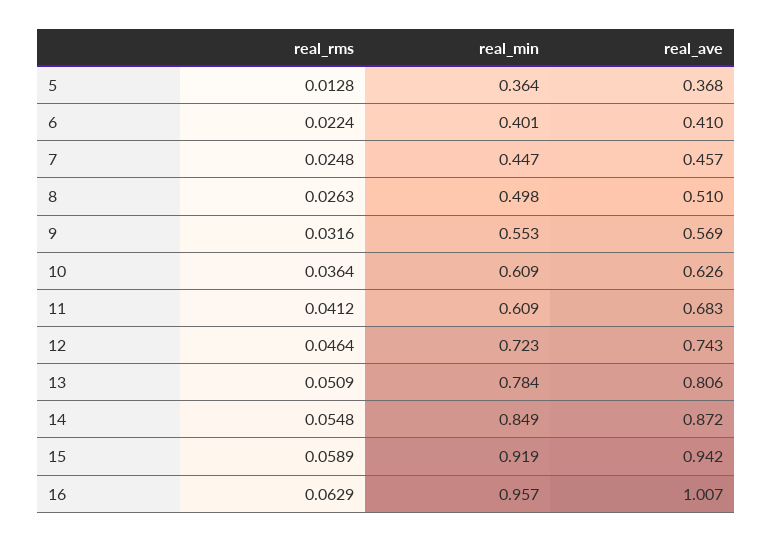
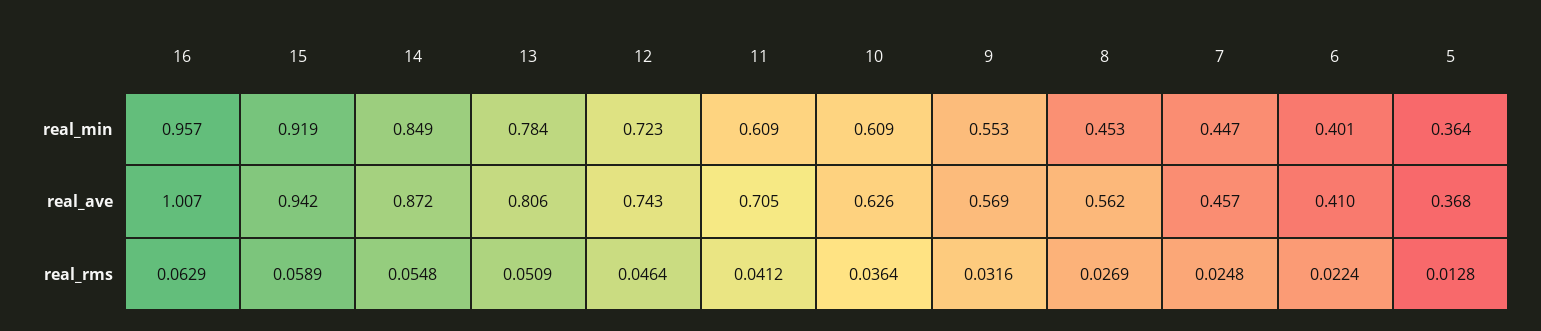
  {
    "real_rms": {
      "5": 0.0128,
      "6": 0.0224,
      "7": 0.0248,
-     "8": 0.0263,
+     "8": 0.0269,
      "9": 0.0316,
      "10": 0.0364,
      "11": 0.0412,
      "12": 0.0464,
      "13": 0.0509,
      "14": 0.0548,
      "15": 0.0589,
      "16": 0.0629
    },
    "real_min": {
      "5": 0.364,
      "6": 0.401,
      "7": 0.447,
-     "8": 0.498,
+     "8": 0.453,
      "9": 0.553,
      "10": 0.609,
      "11": 0.609,
      "12": 0.723,
      "13": 0.784,
      "14": 0.849,
      "15": 0.919,
      "16": 0.957
    },
    "real_ave": {
      "5": 0.368,
      "6": 0.41,
      "7": 0.457,
-     "8": 0.51,
+     "8": 0.562,
      "9": 0.569,
      "10": 0.626,
-     "11": 0.683,
+     "11": 0.705,
      "12": 0.743,
      "13": 0.806,
      "14": 0.872,
      "15": 0.942,
      "16": 1.007
    }
  }

